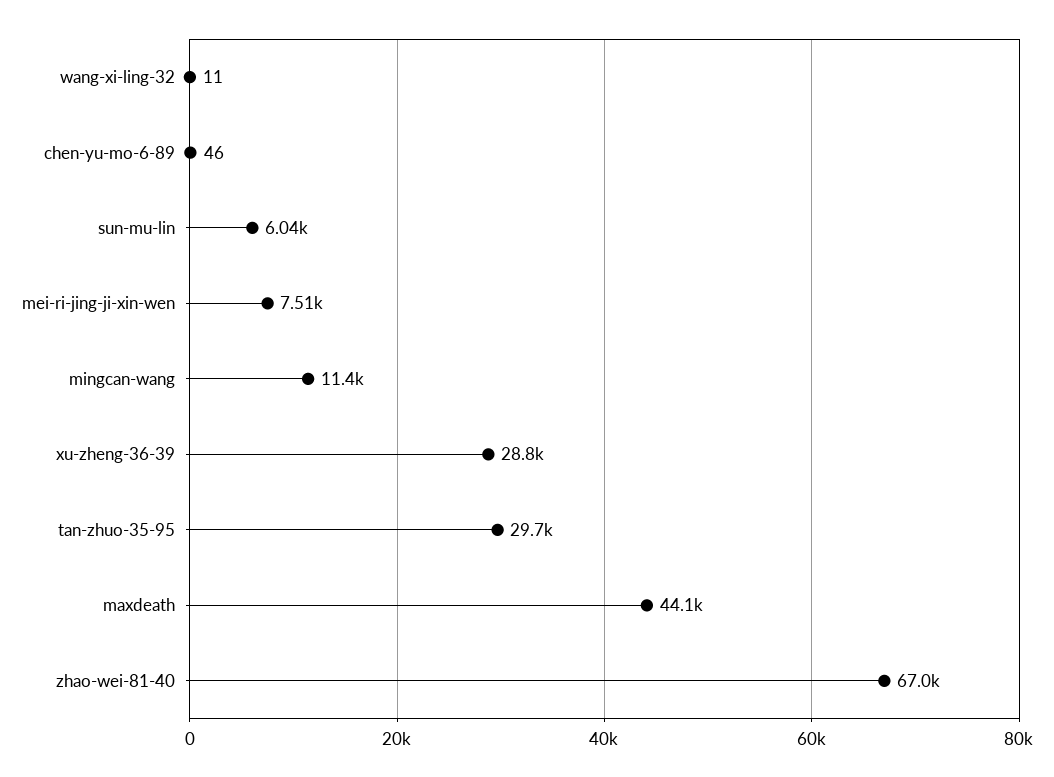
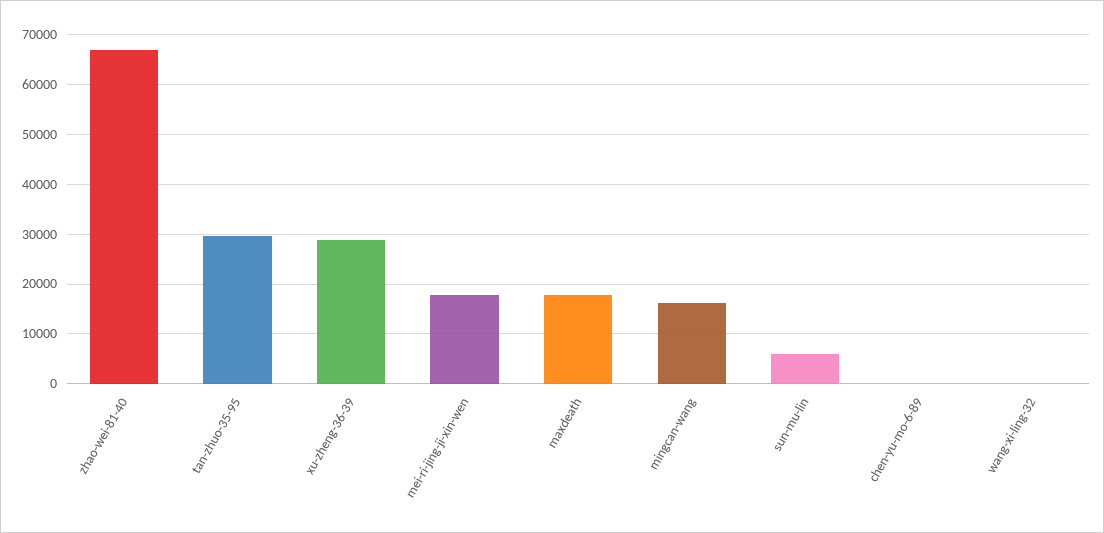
  {
    "wang-xi-ling-32": 11,
    "chen-yu-mo-6-89": 46,
    "sun-mu-lin": 6040,
-   "mei-ri-jing-ji-xin-wen": 7510,
+   "mei-ri-jing-ji-xin-wen": 18000,
-   "mingcan-wang": 11400,
+   "mingcan-wang": 16000,
    "xu-zheng-36-39": 28800,
    "tan-zhuo-35-95": 29700,
-   "maxdeath": 44100,
+   "maxdeath": 18000,
    "zhao-wei-81-40": 67000
  }

